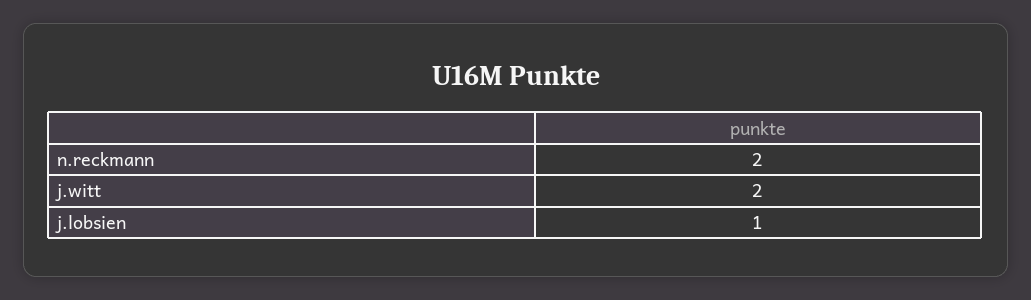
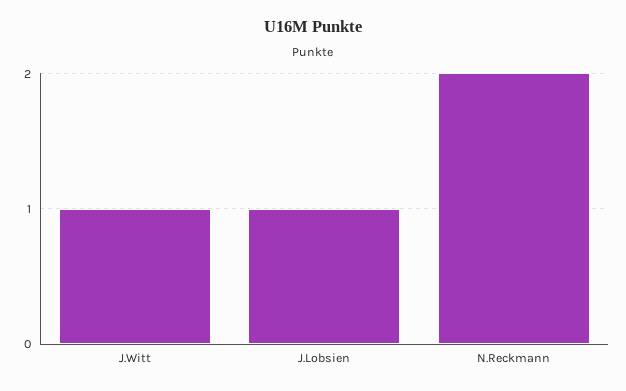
  {
    "n.reckmann": 2,
-   "j.witt": 2,
+   "j.witt": 1,
    "j.lobsien": 1
  }

